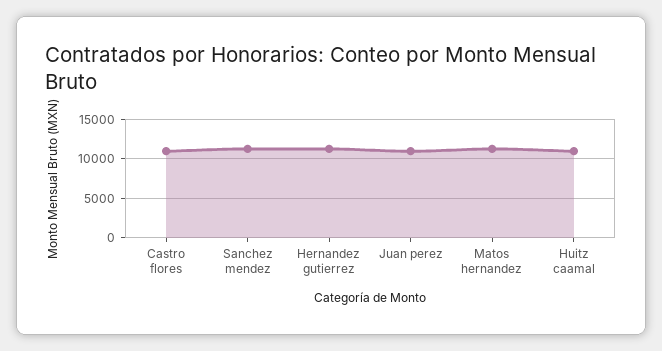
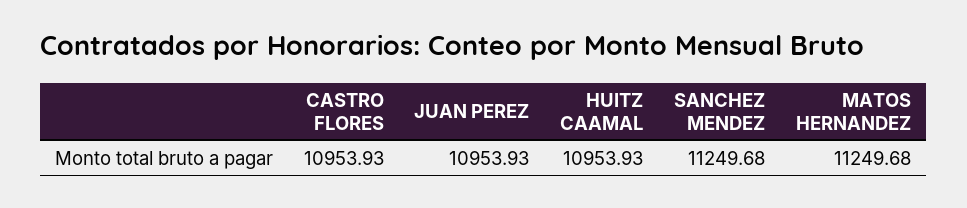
  {
    "Castro flores": 10953.93,
    "Sanchez mendez": 11249.68,
-   "Hernandez gutierrez": 11000,
    "Juan perez": 10953.93,
    "Matos hernandez": 11249.68,
    "Huitz caamal": 10953.93
  }

